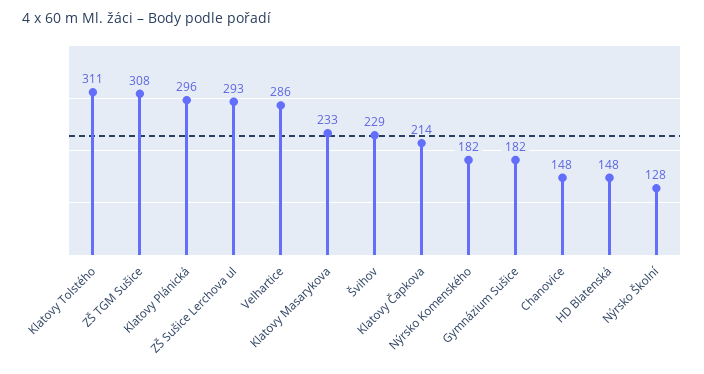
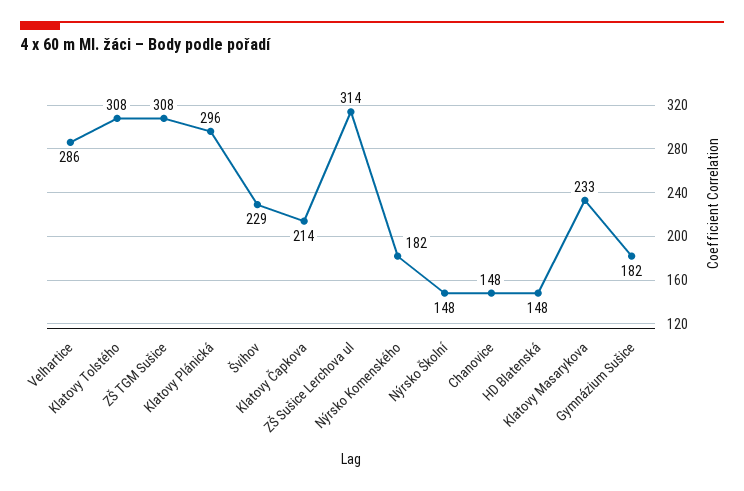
  {
-   "Klatovy Tolstého": 311,
+   "Klatovy Tolstého": 308,
    "ZŠ TGM Sušice": 308,
    "Klatovy Plánická": 296,
-   "ZŠ Sušice Lerchova ul": 293,
+   "ZŠ Sušice Lerchova ul": 314,
    "Velhartice": 286,
    "Klatovy Masarykova": 233,
    "Švihov": 229,
    "Klatovy Čapkova": 214,
    "Nýrsko Komenského": 182,
    "Gymnázium Sušice": 182,
    "Chanovice": 148,
    "HD Blatenská": 148,
-   "Nýrsko Školní": 128
+   "Nýrsko Školní": 148
  }

